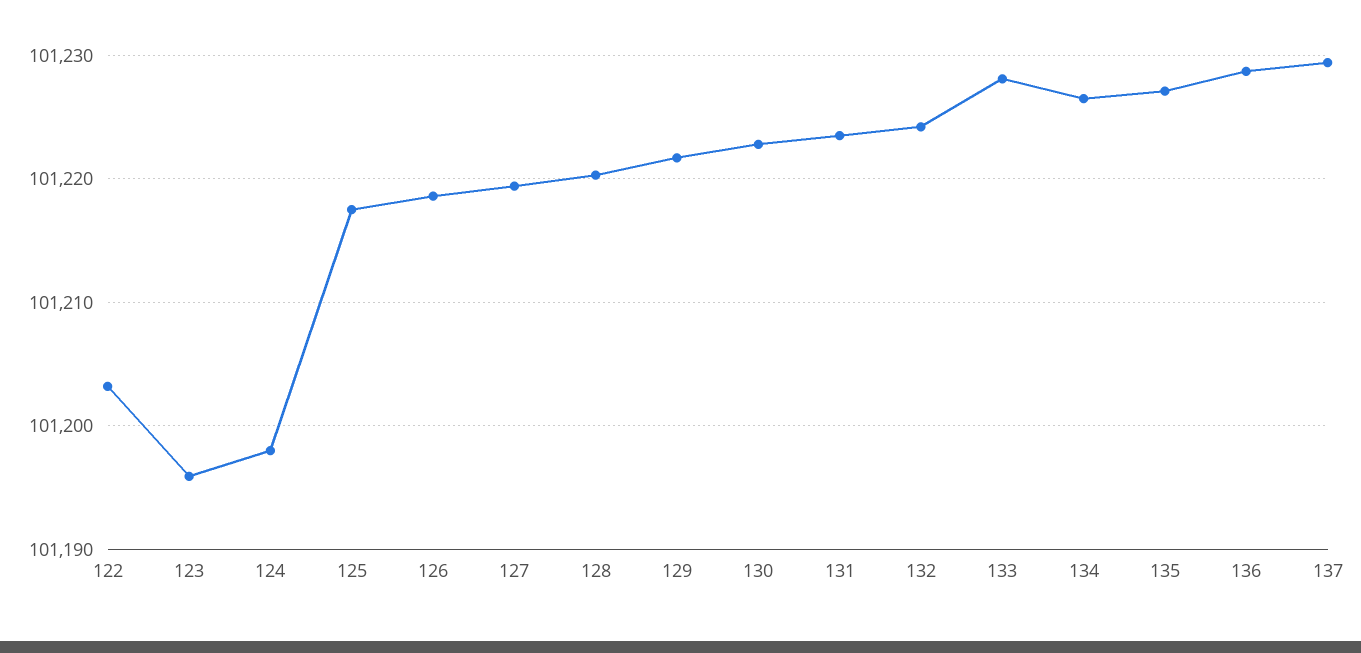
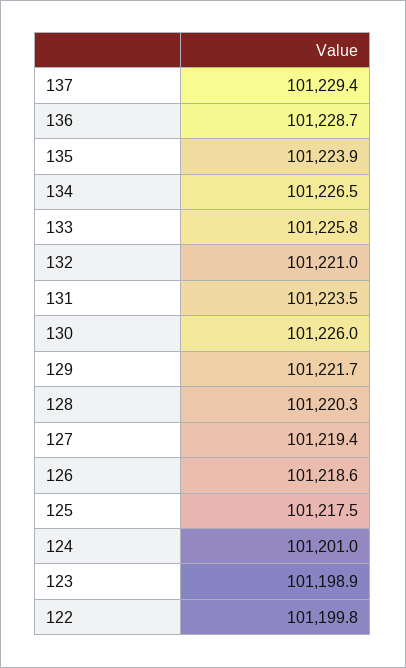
  {
-   "122": 101203,
+   "122": 101199.8,
-   "123": 101196,
+   "123": 101198.9,
-   "124": 101198,
+   "124": 101201,
    "125": 101217.5,
    "126": 101218.6,
    "127": 101219.4,
    "128": 101220.3,
    "129": 101221.7,
-   "130": 101223,
+   "130": 101226,
    "131": 101223.5,
-   "132": 101224,
+   "132": 101221,
-   "133": 101228,
+   "133": 101225.8,
    "134": 101226.5,
-   "135": 101227,
+   "135": 101223.9,
    "136": 101228.7,
    "137": 101229.4
  }

